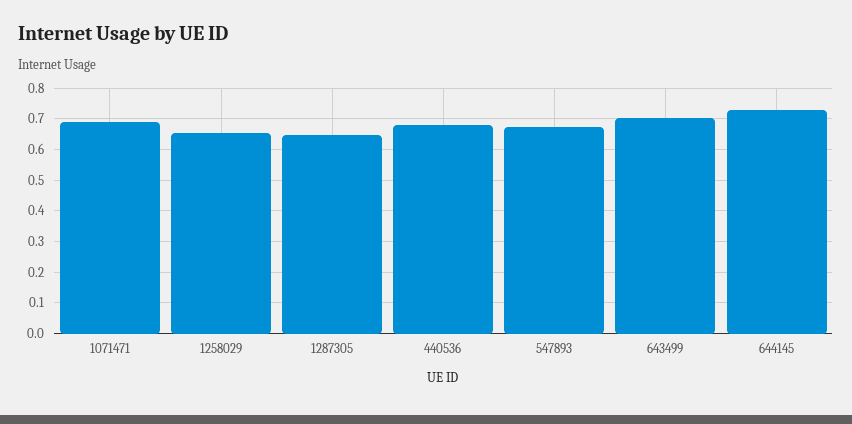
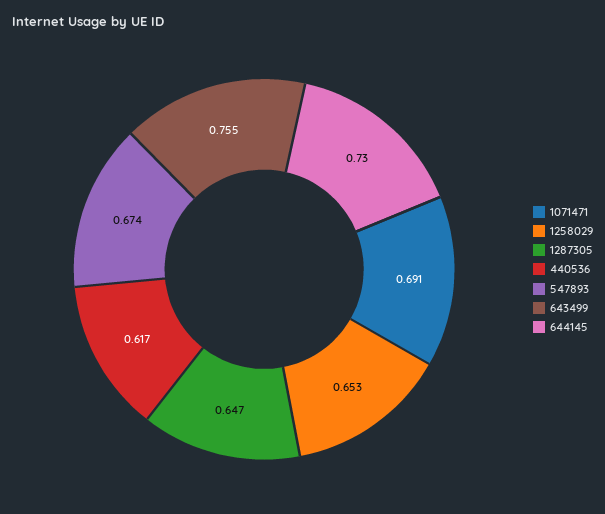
  {
    "1071471": 0.691,
    "1258029": 0.653,
    "1287305": 0.647,
-   "440536": 0.68,
+   "440536": 0.617,
    "547893": 0.674,
-   "643499": 0.7,
+   "643499": 0.755,
    "644145": 0.73
  }

